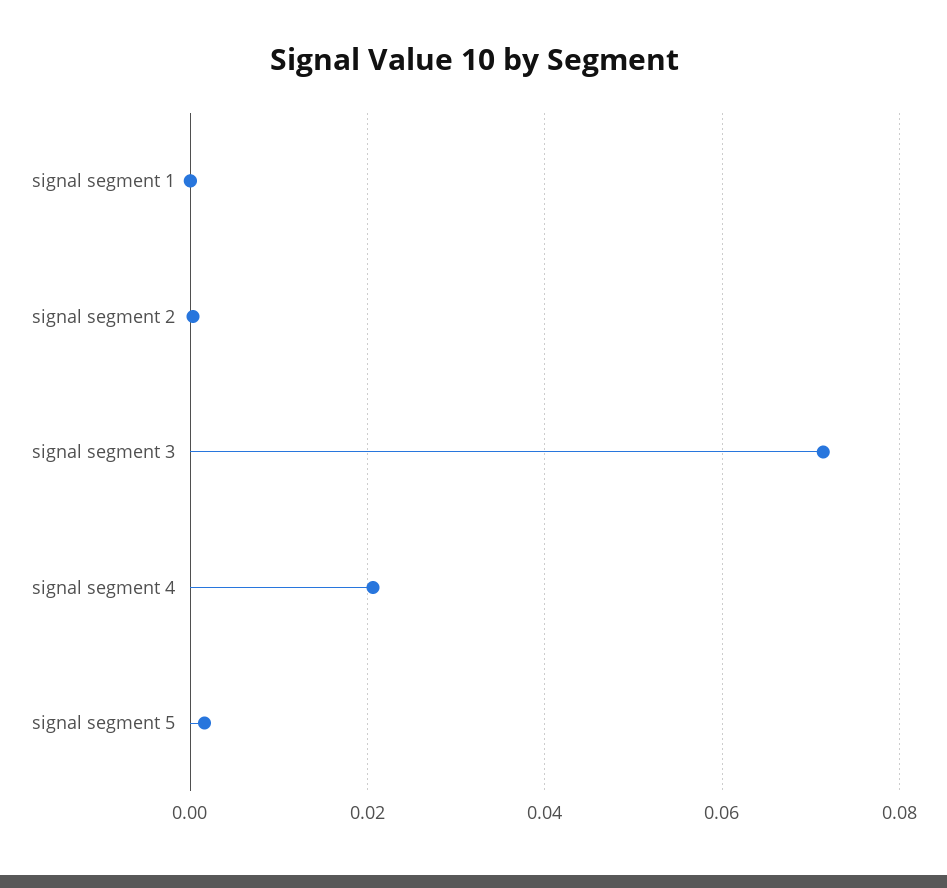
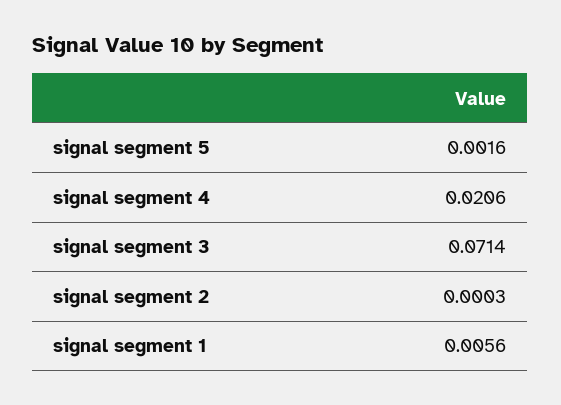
  {
-   "signal segment 1": 0,
+   "signal segment 1": 0.0056,
    "signal segment 2": 0.0003,
    "signal segment 3": 0.0714,
    "signal segment 4": 0.0206,
    "signal segment 5": 0.0016
  }

